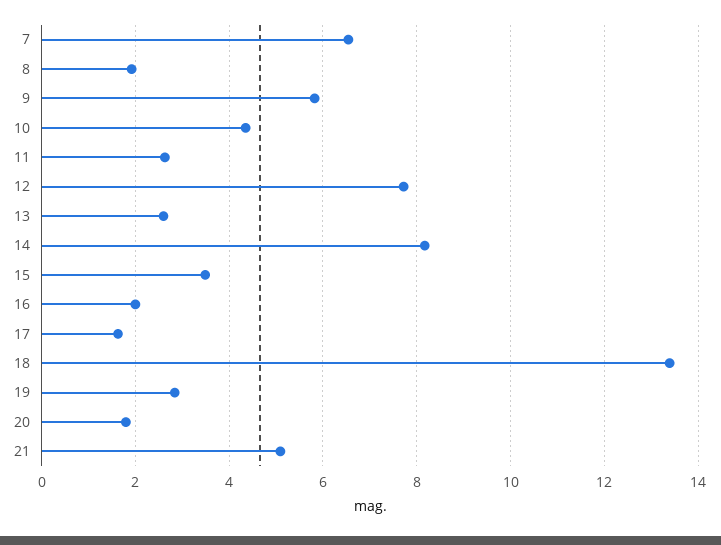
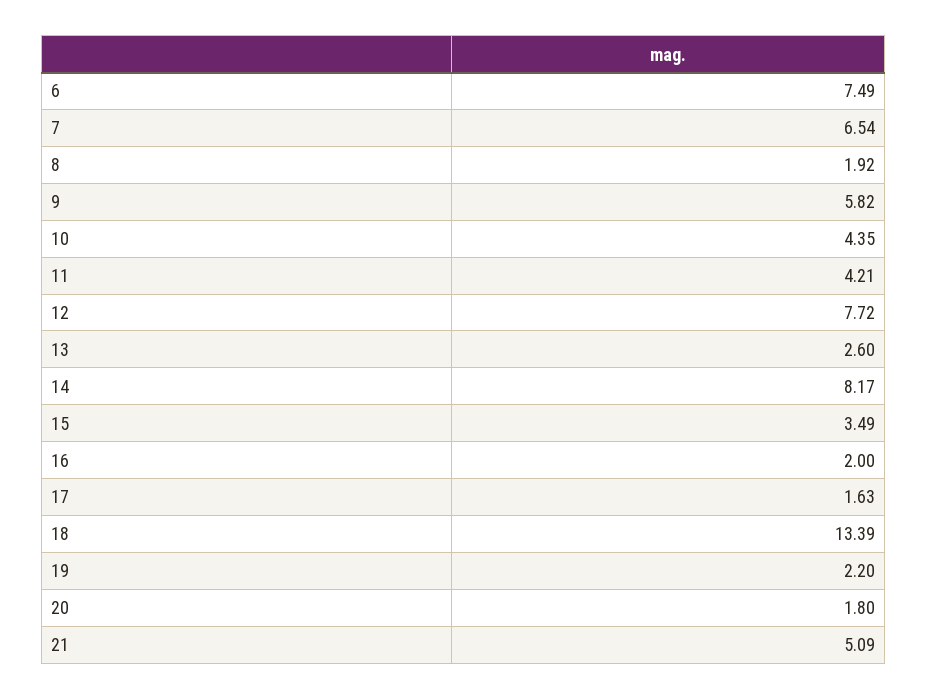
  {
    "7": 6.54,
    "8": 1.92,
    "9": 5.82,
    "10": 4.35,
-   "11": 2.6,
+   "11": 4.21,
    "12": 7.72,
    "13": 2.6,
    "14": 8.17,
    "15": 3.49,
    "16": 2,
    "17": 1.63,
    "18": 13.39,
-   "19": 2.8,
+   "19": 2.2,
    "20": 1.8,
-   "21": 5.09
+   "21": 5.09,
+   "6": 7.49
  }

